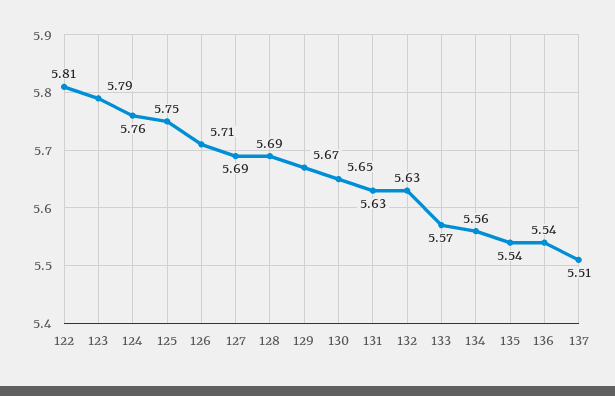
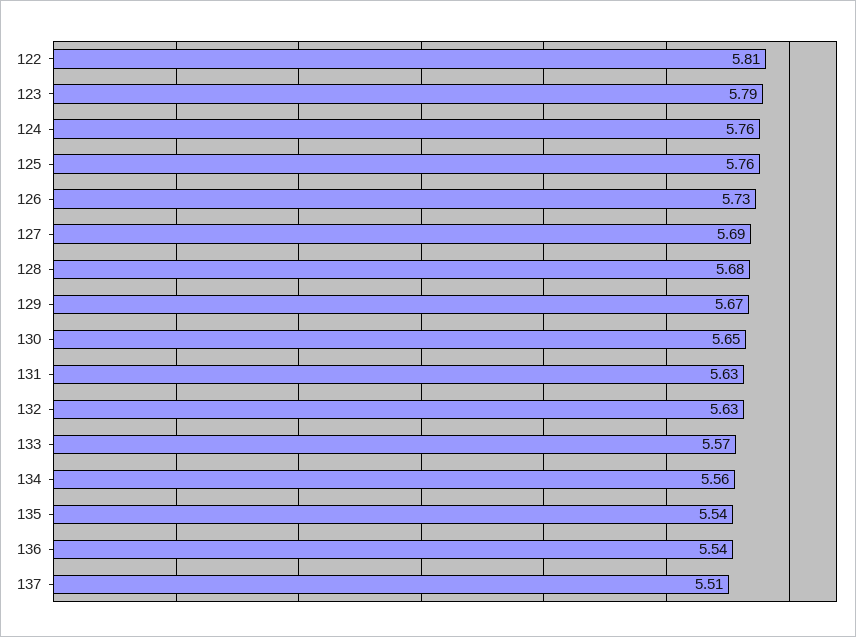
  {
    "122": 5.81,
    "123": 5.79,
    "124": 5.76,
-   "125": 5.75,
+   "125": 5.76,
-   "126": 5.71,
+   "126": 5.73,
    "127": 5.69,
-   "128": 5.69,
+   "128": 5.68,
    "129": 5.67,
    "130": 5.65,
    "131": 5.63,
    "132": 5.63,
    "133": 5.57,
    "134": 5.56,
    "135": 5.54,
    "136": 5.54,
    "137": 5.51
  }

